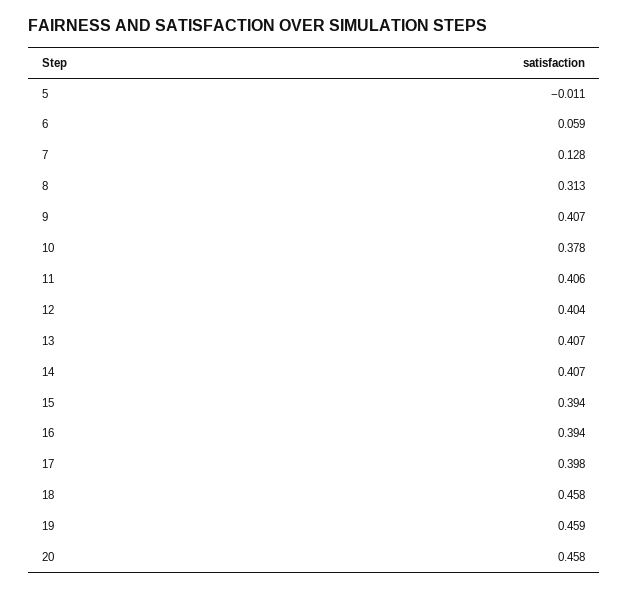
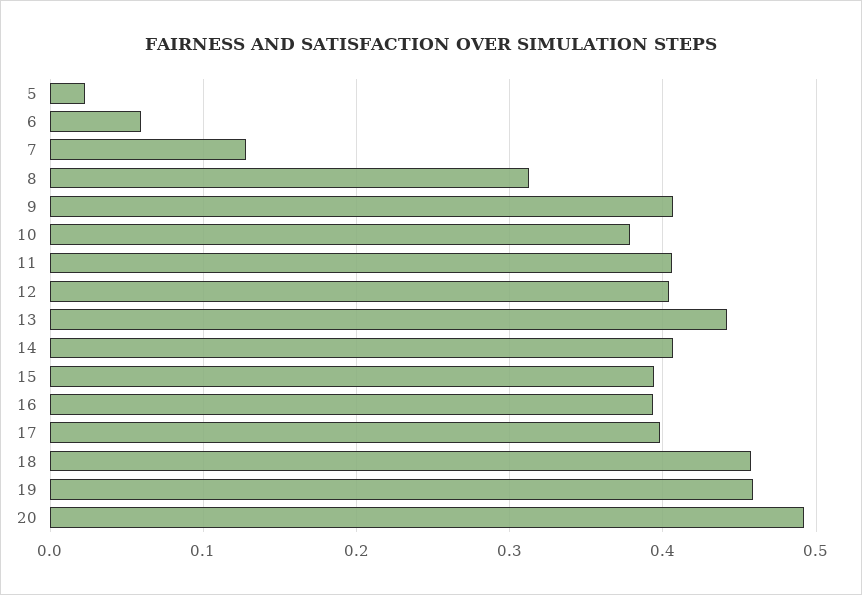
  {
-   "5": -0.011,
+   "5": 0.02,
    "6": 0.059,
    "7": 0.128,
    "8": 0.313,
    "9": 0.407,
    "10": 0.378,
    "11": 0.406,
    "12": 0.404,
-   "13": 0.407,
+   "13": 0.44,
    "14": 0.407,
    "15": 0.394,
    "16": 0.394,
    "17": 0.398,
    "18": 0.458,
    "19": 0.459,
-   "20": 0.458
+   "20": 0.49
  }

